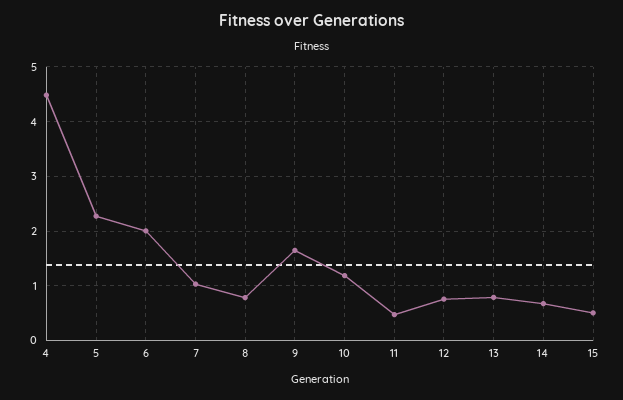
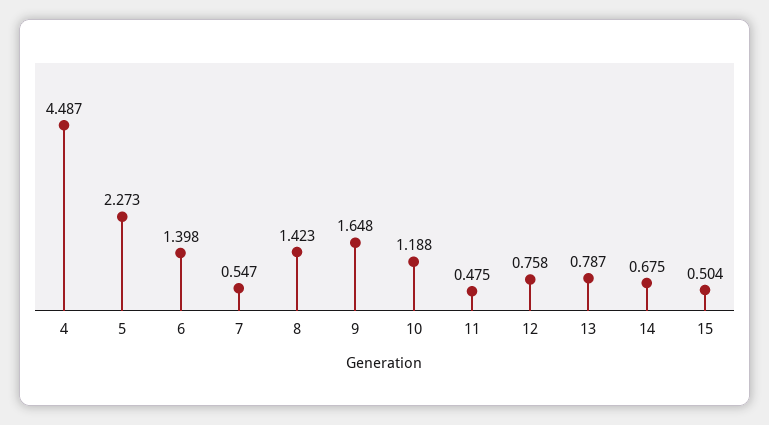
  {
    "4": 4.487,
    "5": 2.273,
-   "6": 2,
+   "6": 1.398,
-   "7": 1,
+   "7": 0.547,
-   "8": 0.8,
+   "8": 1.423,
    "9": 1.648,
    "10": 1.188,
    "11": 0.475,
    "12": 0.758,
    "13": 0.787,
    "14": 0.675,
    "15": 0.504
  }

